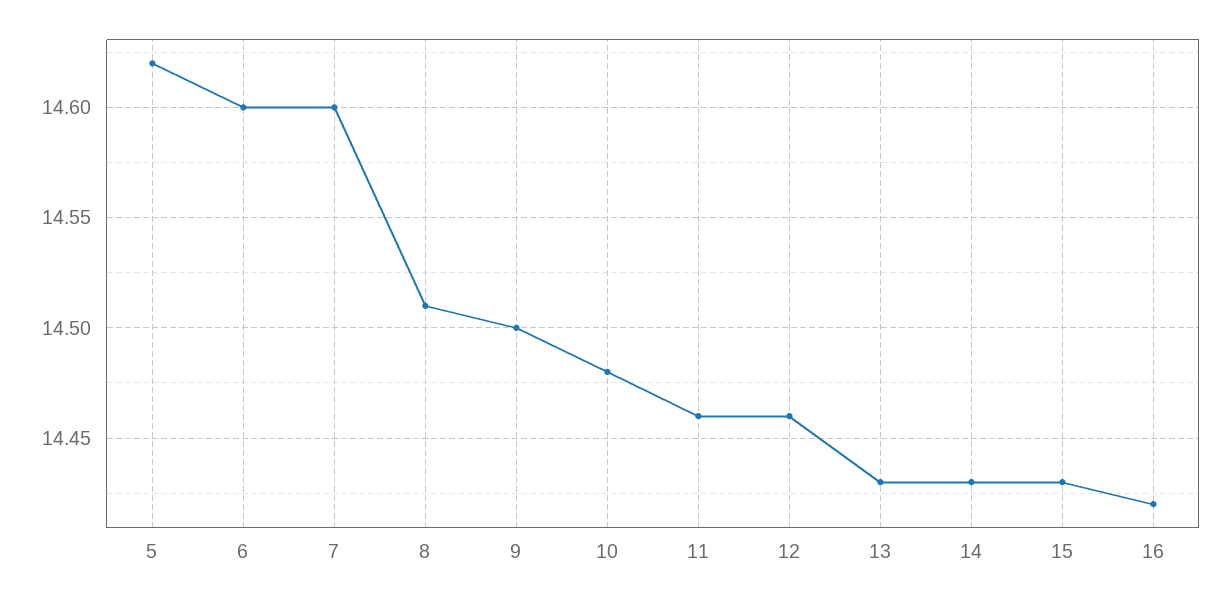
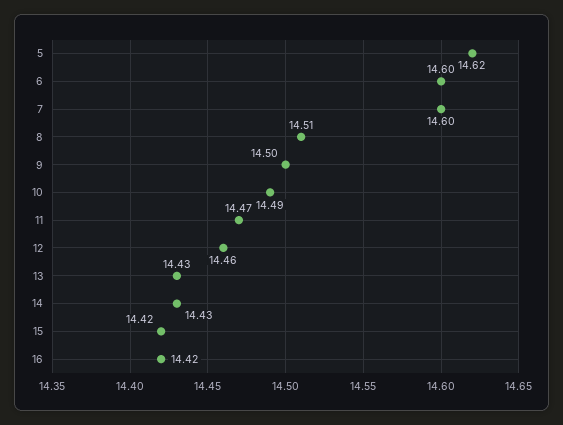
  {
    "5": 14.62,
    "6": 14.6,
    "7": 14.6,
    "8": 14.51,
    "9": 14.5,
-   "10": 14.48,
+   "10": 14.49,
-   "11": 14.46,
+   "11": 14.47,
    "12": 14.46,
    "13": 14.43,
    "14": 14.43,
-   "15": 14.43,
+   "15": 14.42,
    "16": 14.42
  }

